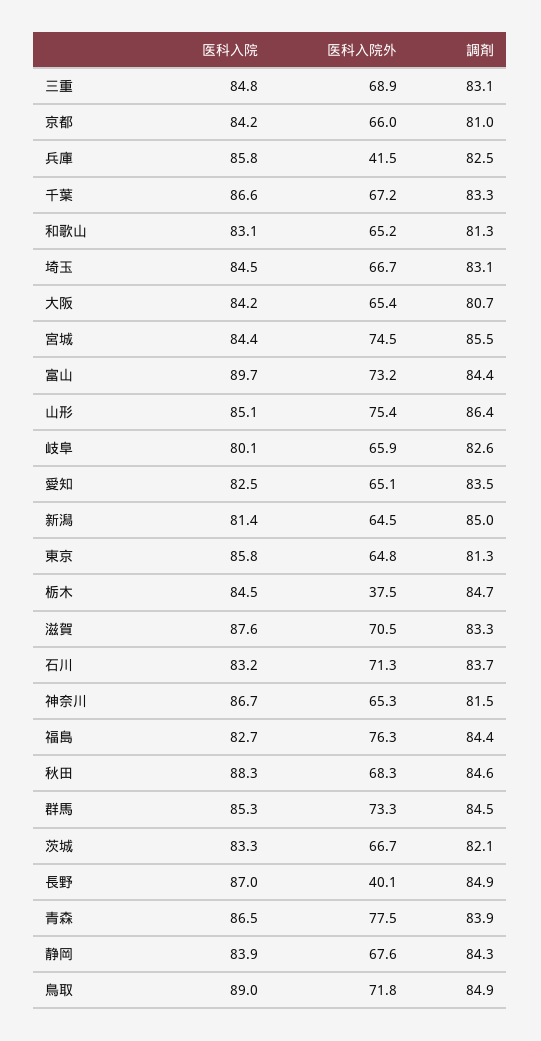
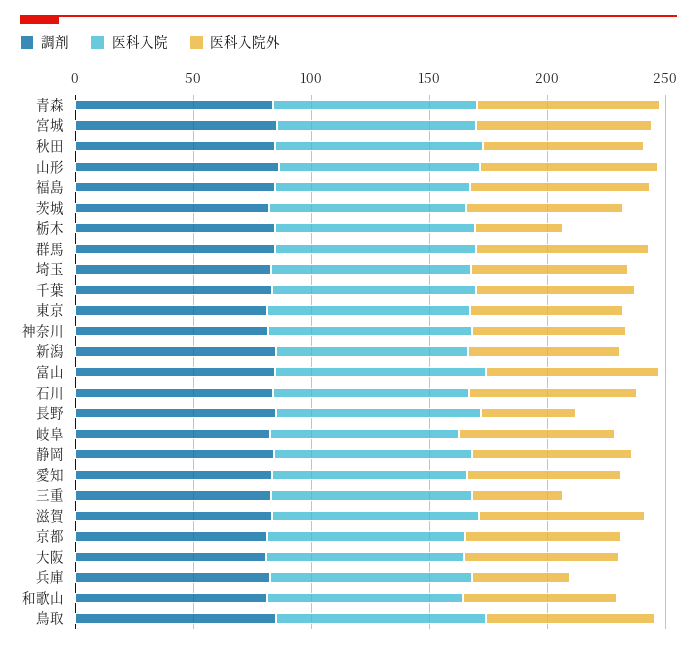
  {
    "医科入院": {
      "三重": 84.8,
      "京都": 84.2,
      "兵庫": 85.8,
      "千葉": 86.6,
      "和歌山": 83.1,
      "埼玉": 84.5,
      "大阪": 84.2,
      "宮城": 84.4,
      "富山": 89.7,
      "山形": 85.1,
      "岐阜": 80.1,
      "愛知": 82.5,
      "新潟": 81.4,
      "東京": 85.8,
      "栃木": 84.5,
      "滋賀": 87.6,
      "石川": 83.2,
      "神奈川": 86.7,
      "福島": 82.7,
      "秋田": 88.3,
      "群馬": 85.3,
      "茨城": 83.3,
      "長野": 87,
      "青森": 86.5,
      "静岡": 83.9,
      "鳥取": 89
    },
    "医科入院外": {
-     "三重": 68.9,
+     "三重": 40,
      "京都": 66,
      "兵庫": 41.5,
      "千葉": 67.2,
      "和歌山": 65.2,
      "埼玉": 66.7,
      "大阪": 65.4,
      "宮城": 74.5,
      "富山": 73.2,
      "山形": 75.4,
      "岐阜": 65.9,
      "愛知": 65.1,
      "新潟": 64.5,
      "東京": 64.8,
      "栃木": 37.5,
      "滋賀": 70.5,
      "石川": 71.3,
      "神奈川": 65.3,
      "福島": 76.3,
      "秋田": 68.3,
      "群馬": 73.3,
      "茨城": 66.7,
      "長野": 40.1,
      "青森": 77.5,
      "静岡": 67.6,
      "鳥取": 71.8
    },
    "調剤": {
      "三重": 83.1,
      "京都": 81,
      "兵庫": 82.5,
      "千葉": 83.3,
      "和歌山": 81.3,
      "埼玉": 83.1,
      "大阪": 80.7,
      "宮城": 85.5,
      "富山": 84.4,
      "山形": 86.4,
      "岐阜": 82.6,
      "愛知": 83.5,
      "新潟": 85,
      "東京": 81.3,
      "栃木": 84.7,
      "滋賀": 83.3,
      "石川": 83.7,
      "神奈川": 81.5,
      "福島": 84.4,
      "秋田": 84.6,
      "群馬": 84.5,
      "茨城": 82.1,
      "長野": 84.9,
      "青森": 83.9,
      "静岡": 84.3,
      "鳥取": 84.9
    }
  }

